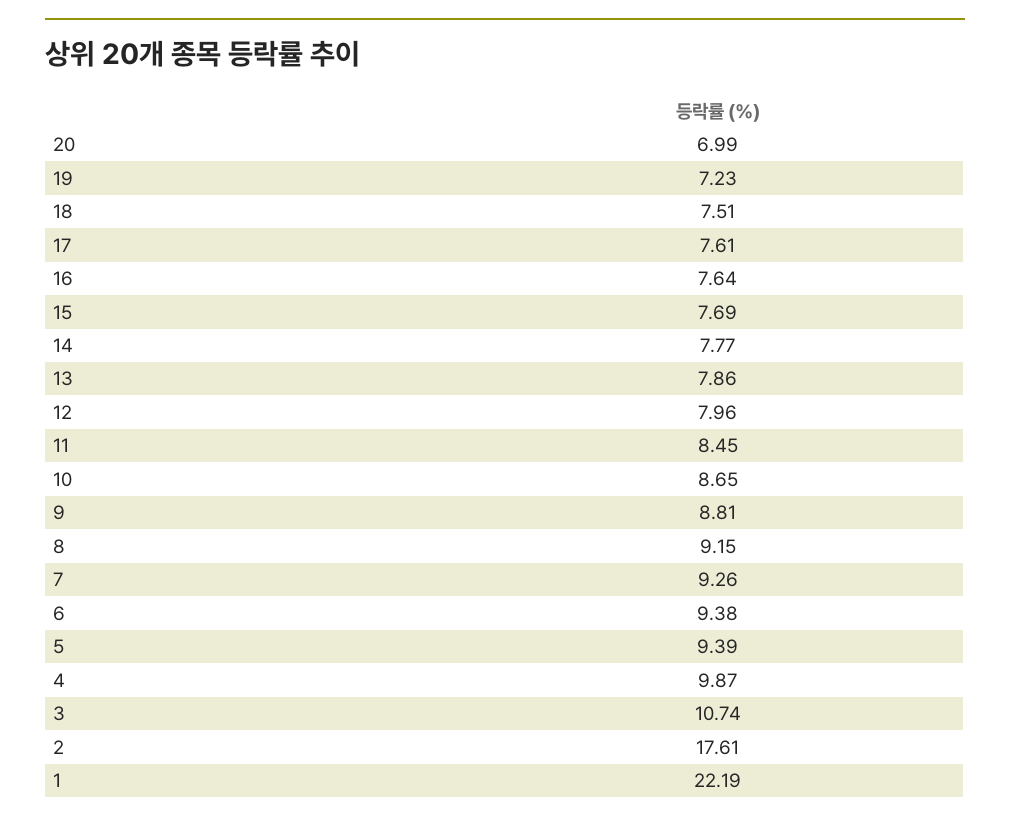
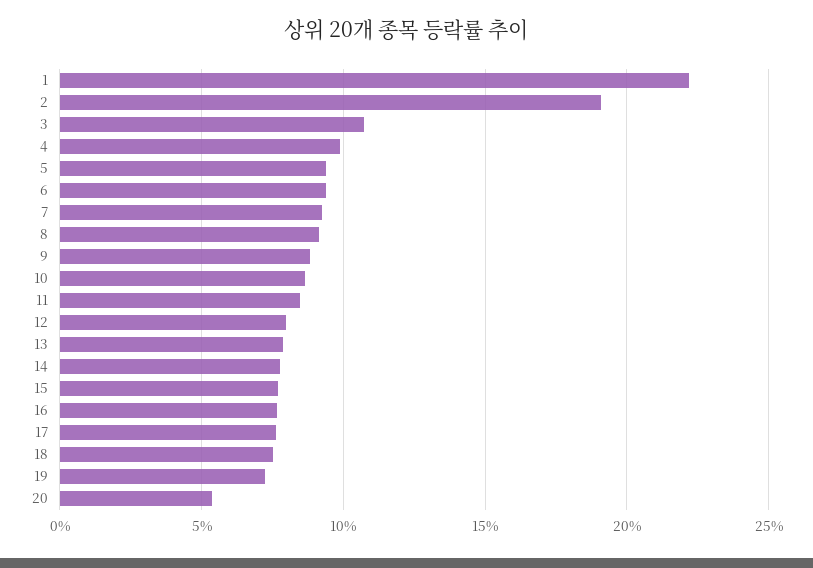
  {
-   "20": 6.99,
+   "20": 5.5,
    "19": 7.23,
    "18": 7.51,
    "17": 7.61,
    "16": 7.64,
    "15": 7.69,
    "14": 7.77,
    "13": 7.86,
    "12": 7.96,
    "11": 8.45,
    "10": 8.65,
    "9": 8.81,
    "8": 9.15,
    "7": 9.26,
    "6": 9.38,
    "5": 9.39,
    "4": 9.87,
    "3": 10.74,
-   "2": 17.61,
+   "2": 19,
    "1": 22.19
  }

